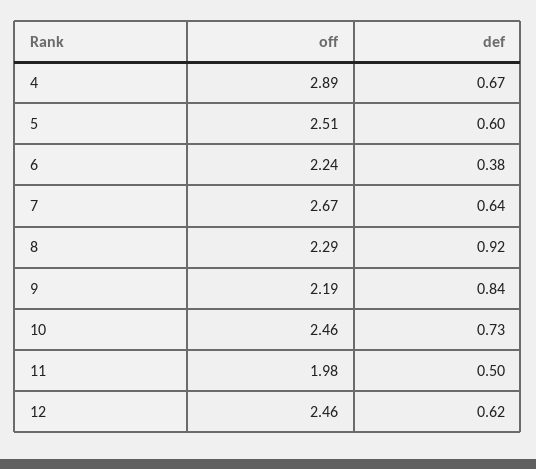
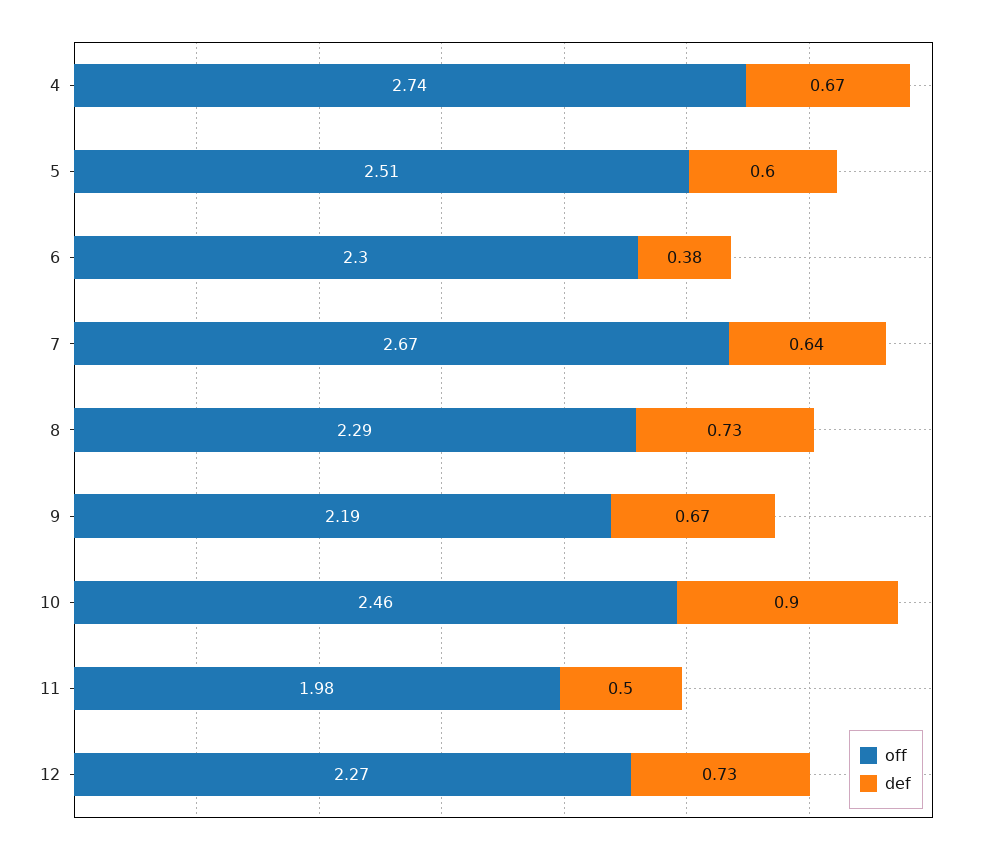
  {
    "off": {
-     "4": 2.89,
+     "4": 2.74,
      "5": 2.51,
-     "6": 2.24,
+     "6": 2.3,
      "7": 2.67,
      "8": 2.29,
      "9": 2.19,
      "10": 2.46,
      "11": 1.98,
-     "12": 2.46
+     "12": 2.27
    },
    "def": {
      "4": 0.67,
      "5": 0.6,
      "6": 0.38,
      "7": 0.64,
-     "8": 0.92,
+     "8": 0.73,
-     "9": 0.84,
+     "9": 0.67,
-     "10": 0.73,
+     "10": 0.9,
      "11": 0.5,
-     "12": 0.62
+     "12": 0.73
    }
  }

